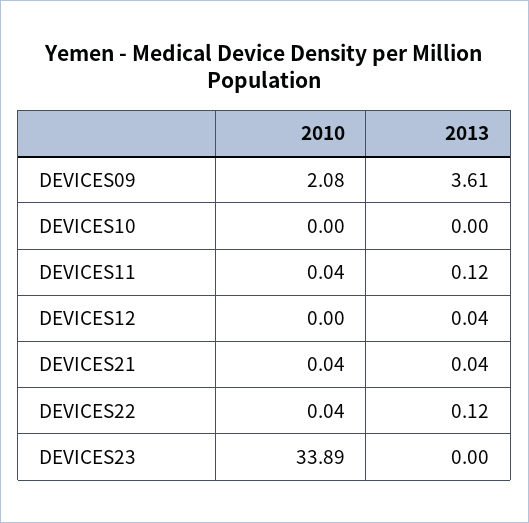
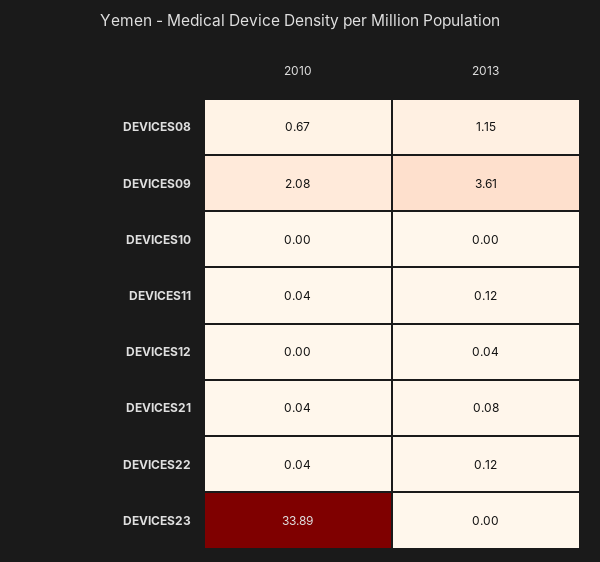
  {
    "2010": {
      "DEVICES09": 2.08,
      "DEVICES10": 0,
      "DEVICES11": 0.04,
      "DEVICES12": 0,
      "DEVICES21": 0.04,
      "DEVICES22": 0.04,
-     "DEVICES23": 33.89
+     "DEVICES23": 33.89,
+     "DEVICES08": 0.67
    },
    "2013": {
      "DEVICES09": 3.61,
      "DEVICES10": 0,
      "DEVICES11": 0.12,
      "DEVICES12": 0.04,
-     "DEVICES21": 0.04,
+     "DEVICES21": 0.08,
      "DEVICES22": 0.12,
-     "DEVICES23": 0
+     "DEVICES23": 0,
+     "DEVICES08": 1.15
    }
  }

